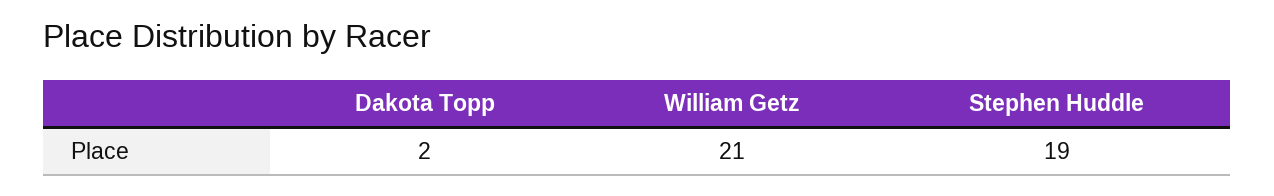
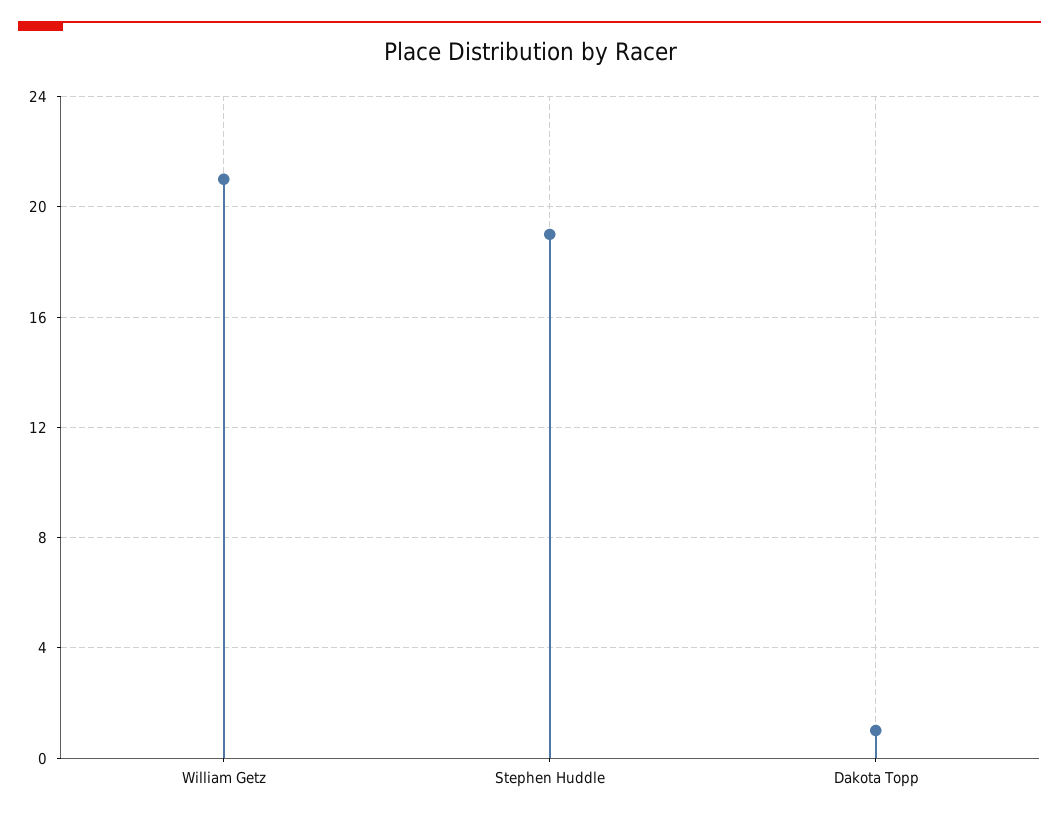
  {
-   "Dakota Topp": 2,
+   "Dakota Topp": 1,
    "William Getz": 21,
    "Stephen Huddle": 19
  }

